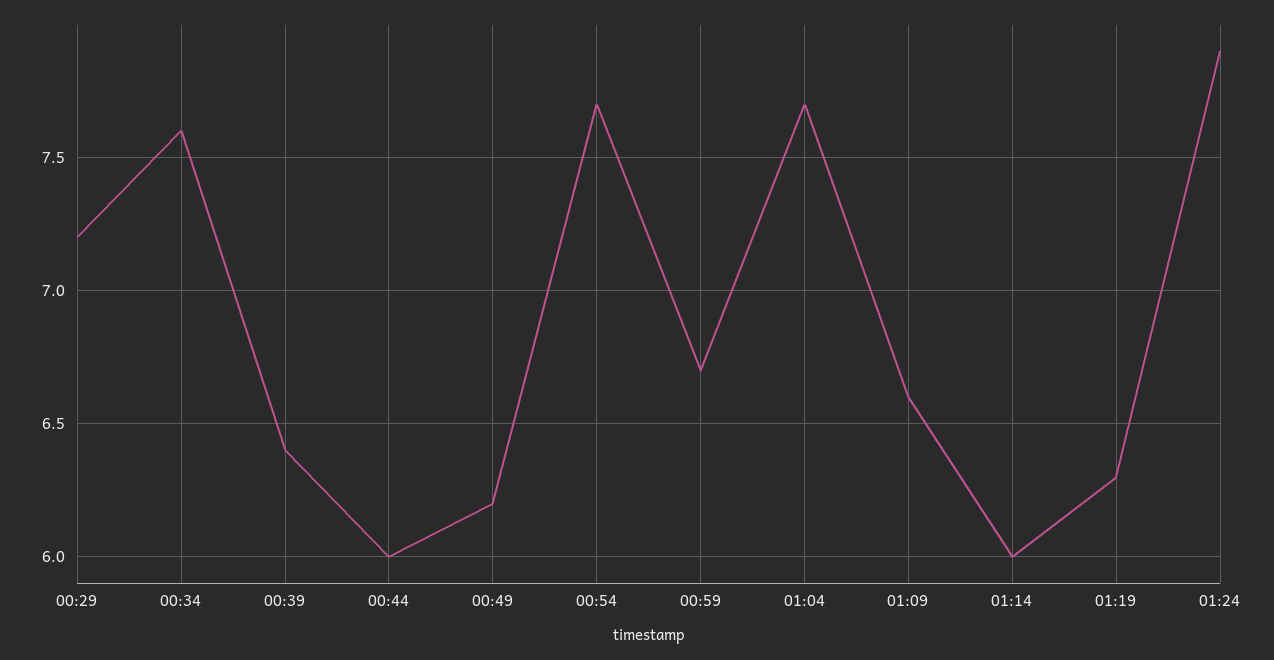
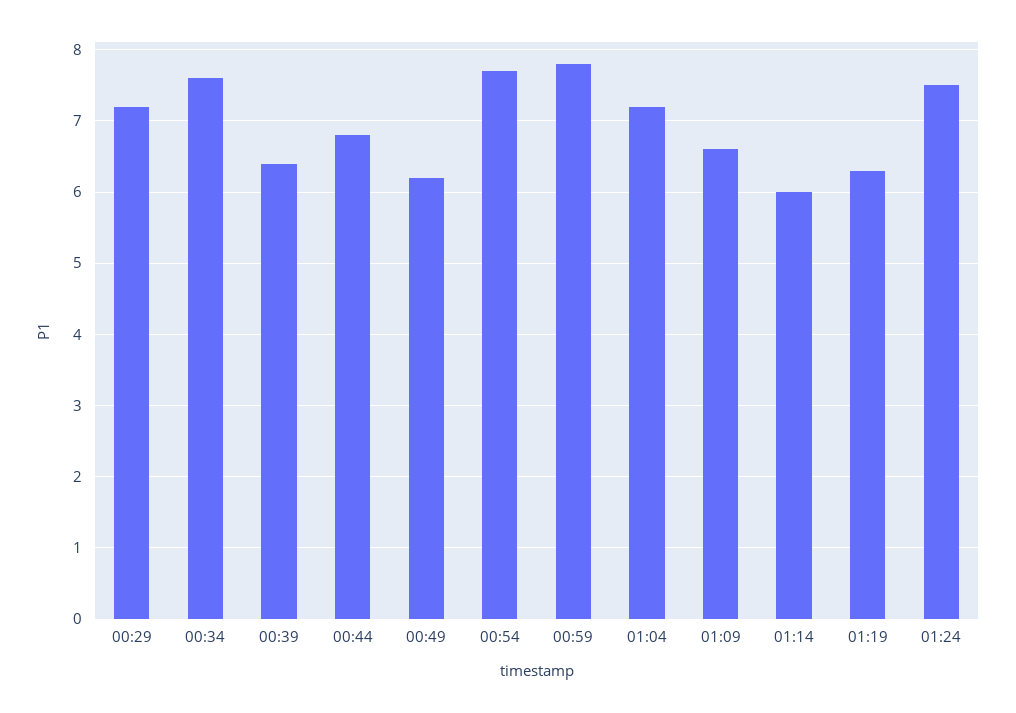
  {
    "00:29": 7.2,
    "00:34": 7.6,
    "00:39": 6.4,
-   "00:44": 6,
+   "00:44": 6.8,
    "00:49": 6.2,
    "00:54": 7.7,
-   "00:59": 6.7,
+   "00:59": 7.8,
-   "01:04": 7.7,
+   "01:04": 7.2,
    "01:09": 6.6,
    "01:14": 6,
    "01:19": 6.3,
-   "01:24": 7.9
+   "01:24": 7.5
  }

